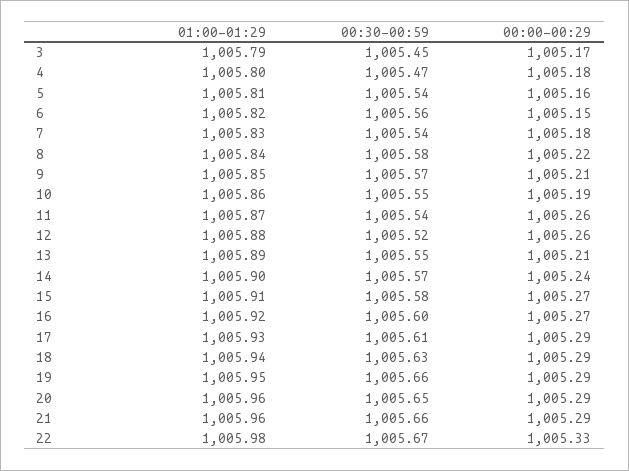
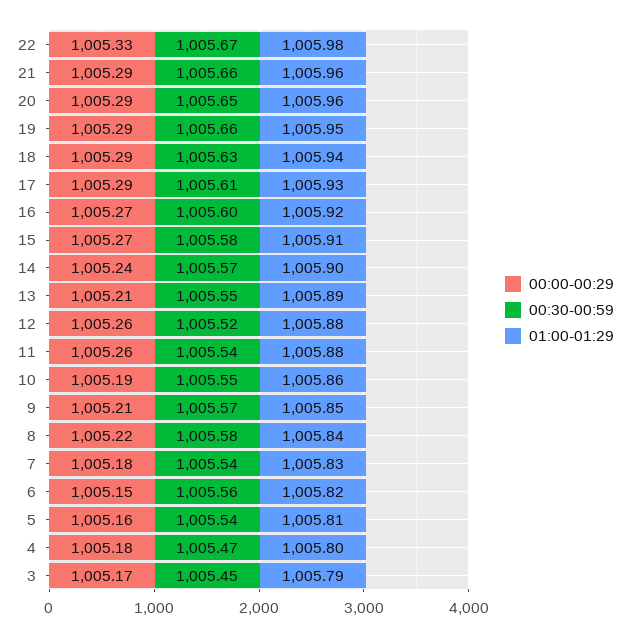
  {
    "01:00-01:29": {
      "3": 1005.79,
      "4": 1005.8,
      "5": 1005.81,
      "6": 1005.82,
      "7": 1005.83,
      "8": 1005.84,
      "9": 1005.85,
      "10": 1005.86,
-     "11": 1005.87,
+     "11": 1005.88,
      "12": 1005.88,
      "13": 1005.89,
      "14": 1005.9,
      "15": 1005.91,
      "16": 1005.92,
      "17": 1005.93,
      "18": 1005.94,
      "19": 1005.95,
      "20": 1005.96,
      "21": 1005.96,
      "22": 1005.98
    },
    "00:30-00:59": {
      "3": 1005.45,
      "4": 1005.47,
      "5": 1005.54,
      "6": 1005.56,
      "7": 1005.54,
      "8": 1005.58,
      "9": 1005.57,
      "10": 1005.55,
      "11": 1005.54,
      "12": 1005.52,
      "13": 1005.55,
      "14": 1005.57,
      "15": 1005.58,
      "16": 1005.6,
      "17": 1005.61,
      "18": 1005.63,
      "19": 1005.66,
      "20": 1005.65,
      "21": 1005.66,
      "22": 1005.67
    },
    "00:00-00:29": {
      "3": 1005.17,
      "4": 1005.18,
      "5": 1005.16,
      "6": 1005.15,
      "7": 1005.18,
      "8": 1005.22,
      "9": 1005.21,
      "10": 1005.19,
      "11": 1005.26,
      "12": 1005.26,
      "13": 1005.21,
      "14": 1005.24,
      "15": 1005.27,
      "16": 1005.27,
      "17": 1005.29,
      "18": 1005.29,
      "19": 1005.29,
      "20": 1005.29,
      "21": 1005.29,
      "22": 1005.33
    }
  }

